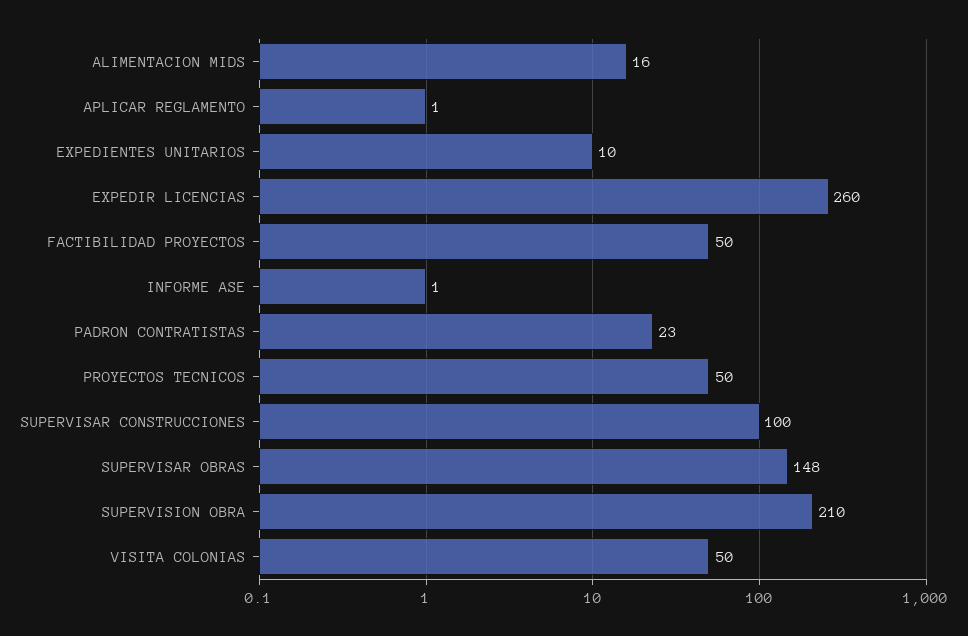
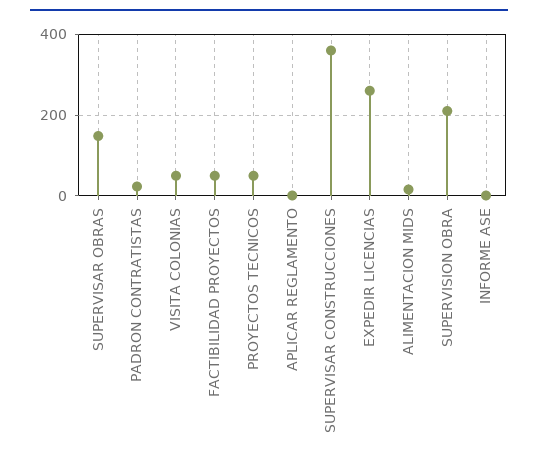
  {
    "ALIMENTACION MIDS": 16,
    "APLICAR REGLAMENTO": 1,
-   "EXPEDIENTES UNITARIOS": 10,
    "EXPEDIR LICENCIAS": 260,
    "FACTIBILIDAD PROYECTOS": 50,
    "INFORME ASE": 1,
    "PADRON CONTRATISTAS": 23,
    "PROYECTOS TECNICOS": 50,
-   "SUPERVISAR CONSTRUCCIONES": 100,
+   "SUPERVISAR CONSTRUCCIONES": 360,
    "SUPERVISAR OBRAS": 148,
    "SUPERVISION OBRA": 210,
    "VISITA COLONIAS": 50
  }

